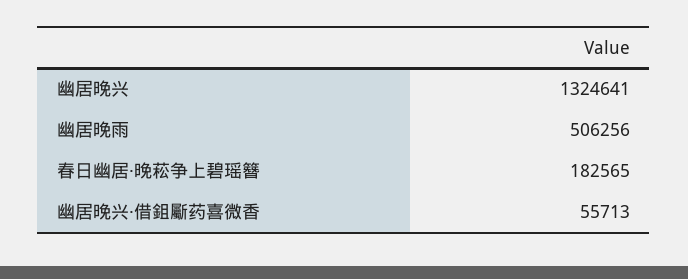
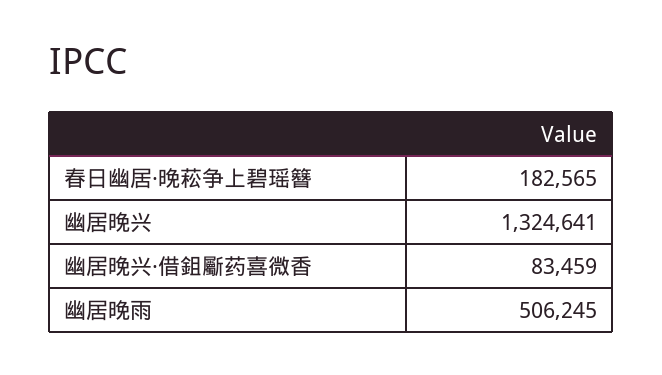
  {
    "幽居晚兴": 1324641,
-   "幽居晚雨": 506256,
+   "幽居晚雨": 506245,
    "春日幽居·晚菘争上碧瑶簪": 182565,
-   "幽居晚兴·借鉏斸药喜微香": 55713
+   "幽居晚兴·借鉏斸药喜微香": 83459
  }

